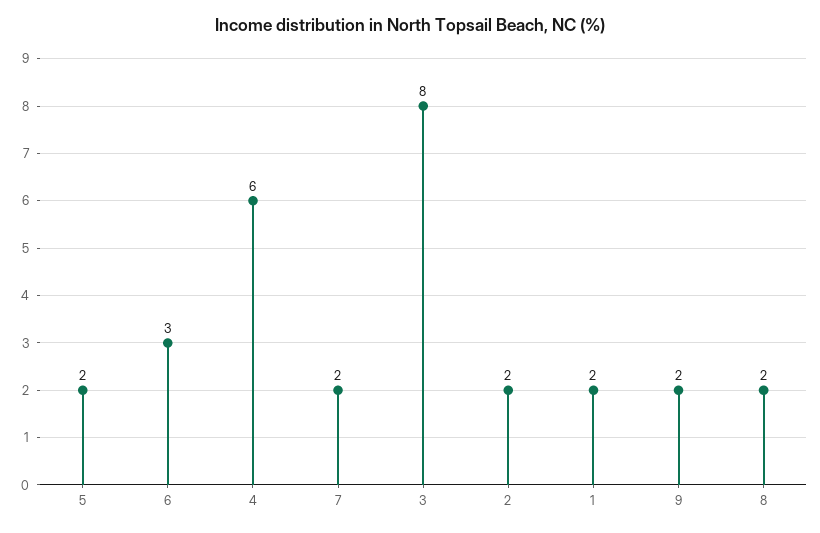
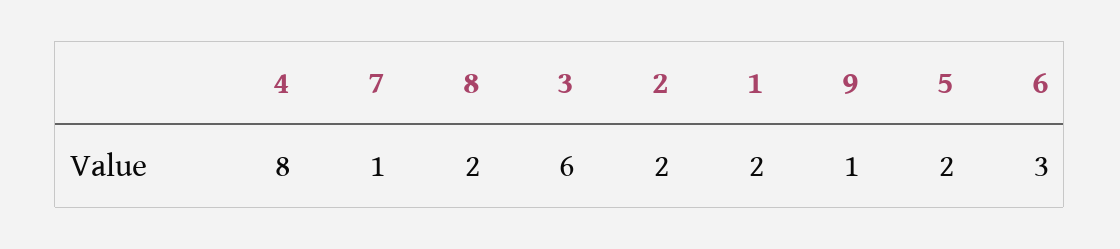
  {
    "5": 2,
    "6": 3,
-   "4": 6,
+   "4": 8,
-   "7": 2,
+   "7": 1,
-   "3": 8,
+   "3": 6,
    "2": 2,
    "1": 2,
-   "9": 2,
+   "9": 1,
    "8": 2
  }

